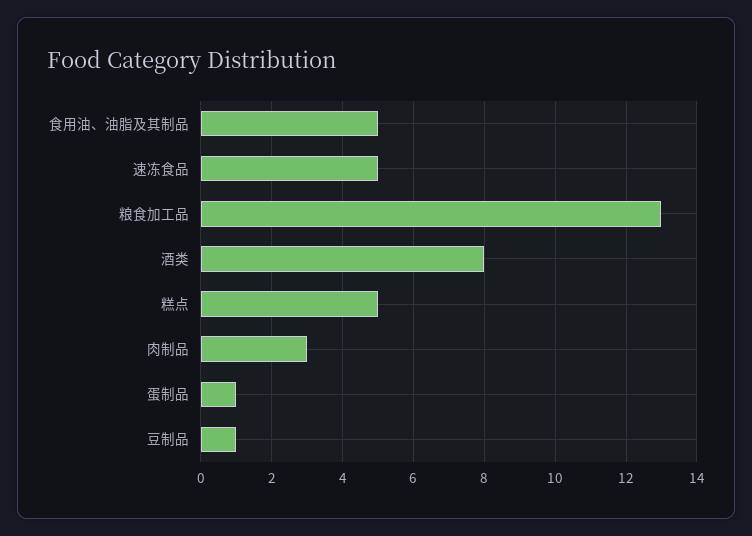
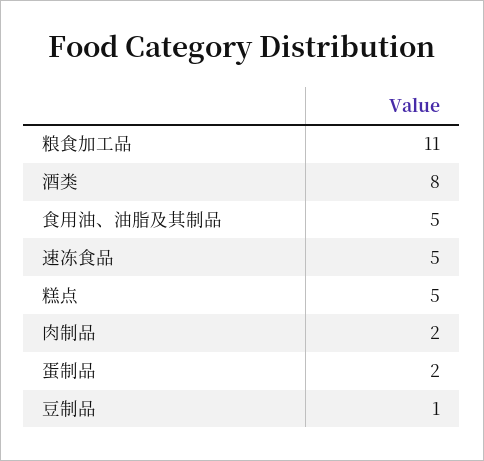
  {
    "食用油、油脂及其制品": 5,
    "速冻食品": 5,
-   "粮食加工品": 13,
+   "粮食加工品": 11,
    "酒类": 8,
    "糕点": 5,
-   "肉制品": 3,
+   "肉制品": 2,
-   "蛋制品": 1,
+   "蛋制品": 2,
    "豆制品": 1
  }

